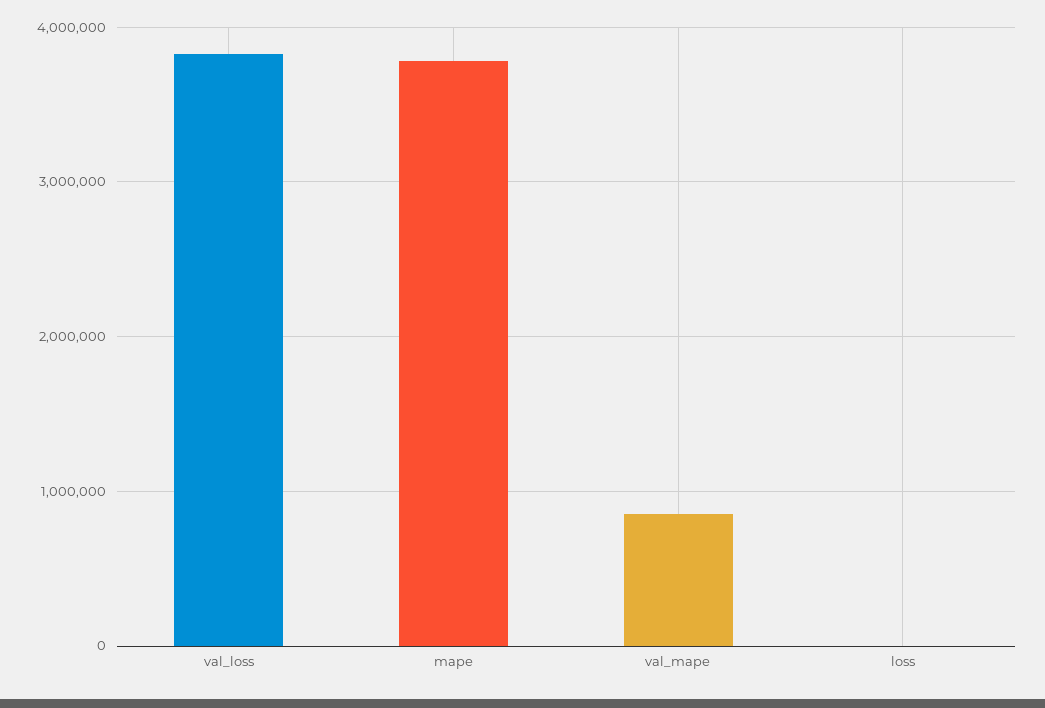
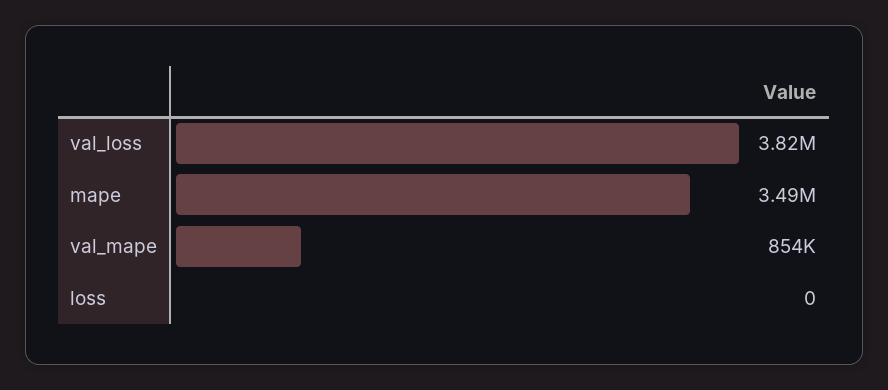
  {
    "val_loss": 3820000,
-   "mape": 3800000,
+   "mape": 3490000,
    "val_mape": 854000,
    "loss": 0
  }

